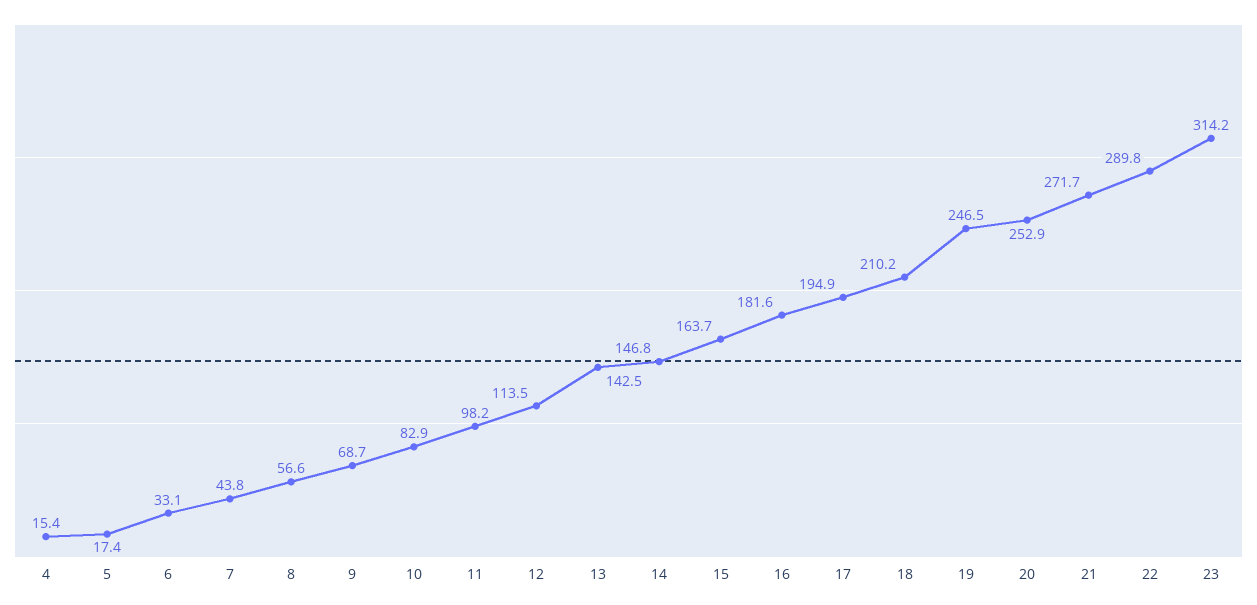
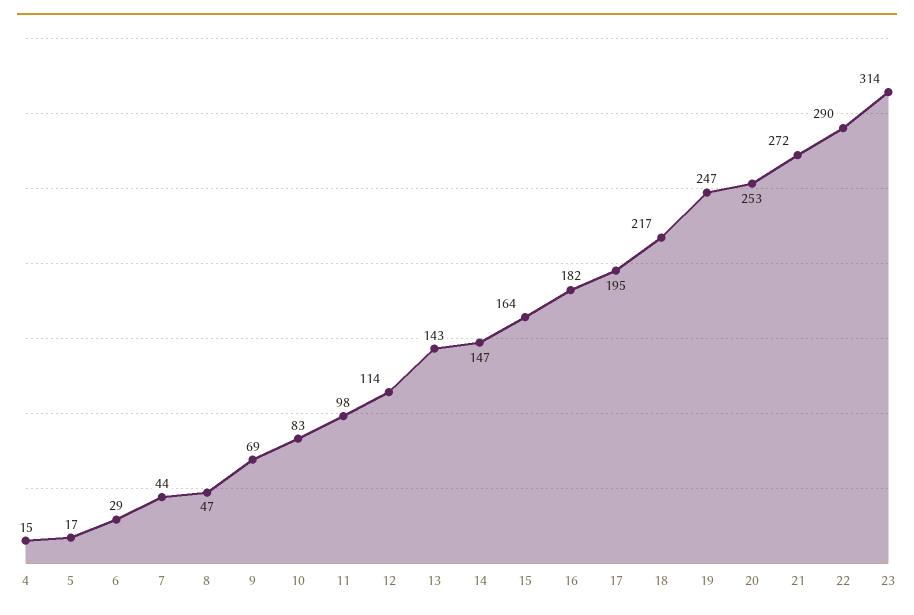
  {
    "4": 15.4,
    "5": 17.4,
-   "6": 33.1,
+   "6": 29,
    "7": 43.8,
-   "8": 56.6,
+   "8": 47,
    "9": 68.7,
    "10": 82.9,
    "11": 98.2,
    "12": 113.5,
    "13": 142.5,
    "14": 146.8,
    "15": 163.7,
    "16": 181.6,
    "17": 194.9,
-   "18": 210.2,
+   "18": 217,
    "19": 246.5,
    "20": 252.9,
    "21": 271.7,
    "22": 289.8,
    "23": 314.2
  }

